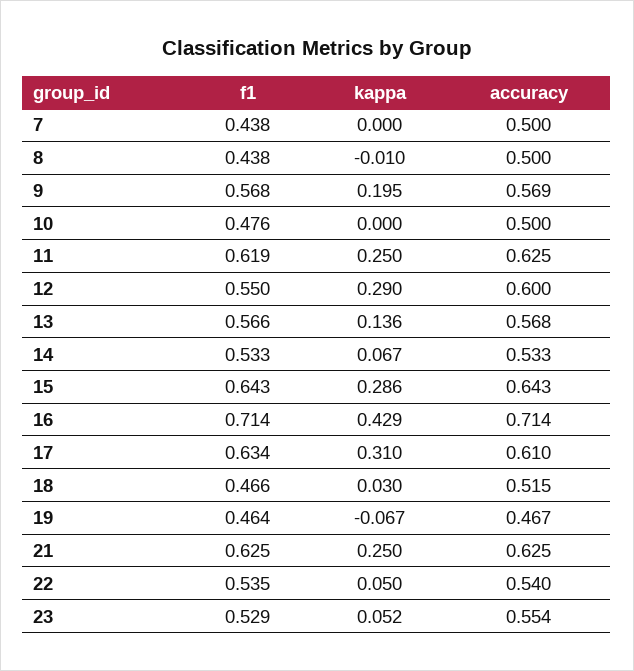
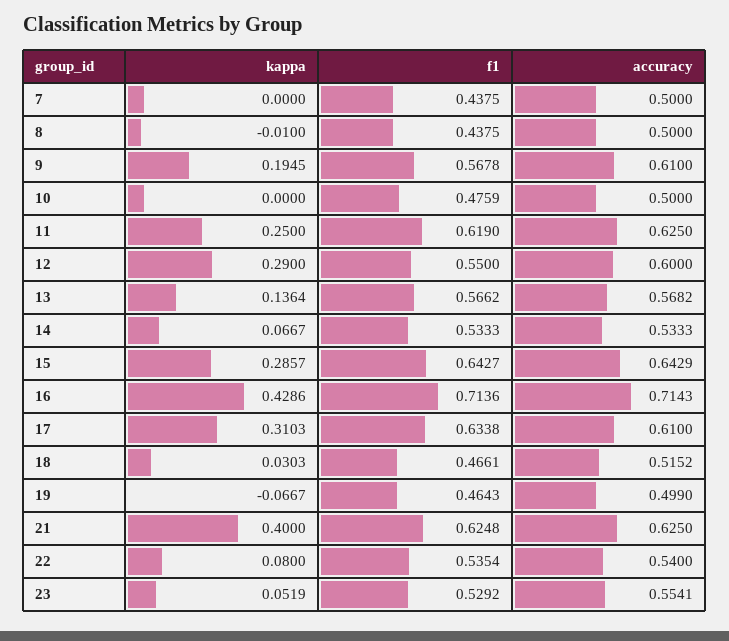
  {
    "f1": {
      "7": 0.4375,
      "8": 0.4375,
      "9": 0.5678,
      "10": 0.4759,
      "11": 0.619,
      "12": 0.55,
      "13": 0.5662,
      "14": 0.5333,
      "15": 0.6427,
      "16": 0.7136,
      "17": 0.6338,
      "18": 0.4661,
      "19": 0.4643,
      "21": 0.6248,
      "22": 0.5354,
      "23": 0.5292
    },
    "kappa": {
      "7": 0,
      "8": -0.01,
      "9": 0.1945,
      "10": 0,
      "11": 0.25,
      "12": 0.29,
      "13": 0.1364,
      "14": 0.0667,
      "15": 0.2857,
      "16": 0.4286,
      "17": 0.3103,
      "18": 0.0303,
      "19": -0.0667,
-     "21": 0.25,
+     "21": 0.4,
-     "22": 0.05,
+     "22": 0.08,
      "23": 0.0519
    },
    "accuracy": {
      "7": 0.5,
      "8": 0.5,
-     "9": 0.569,
+     "9": 0.61,
      "10": 0.5,
      "11": 0.625,
      "12": 0.6,
      "13": 0.5682,
      "14": 0.5333,
      "15": 0.6429,
      "16": 0.7143,
      "17": 0.61,
      "18": 0.5152,
-     "19": 0.467,
+     "19": 0.499,
      "21": 0.625,
      "22": 0.54,
      "23": 0.5541
    }
  }

